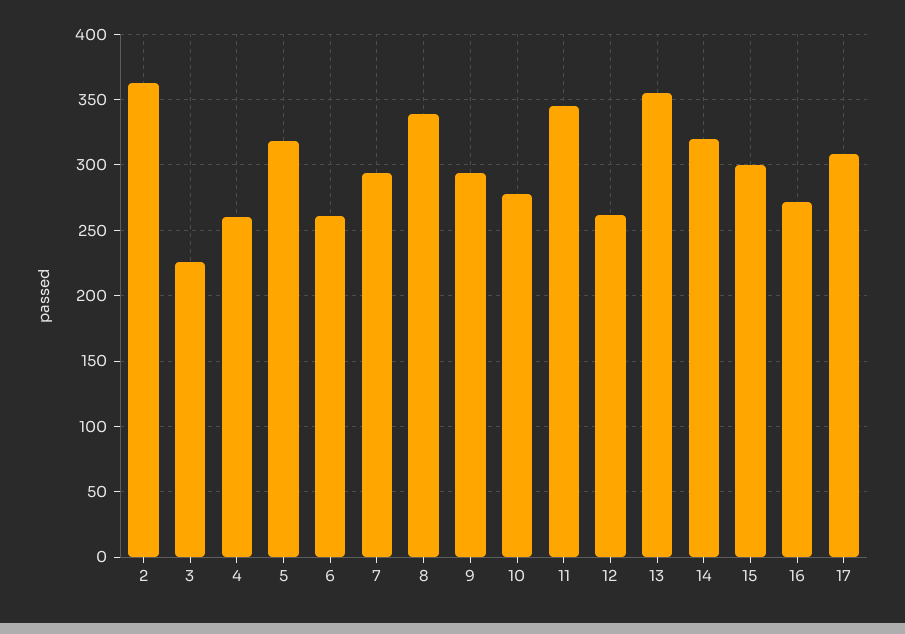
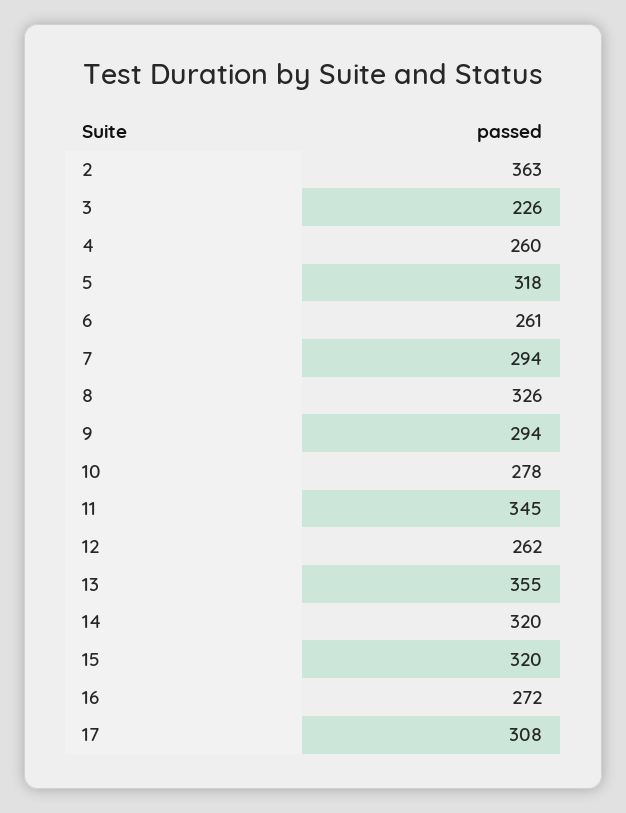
  {
    "2": 363,
    "3": 226,
    "4": 260,
    "5": 318,
    "6": 261,
    "7": 294,
-   "8": 340,
+   "8": 326,
    "9": 294,
    "10": 278,
    "11": 345,
    "12": 262,
    "13": 355,
    "14": 320,
-   "15": 300,
+   "15": 320,
    "16": 272,
    "17": 308
  }

